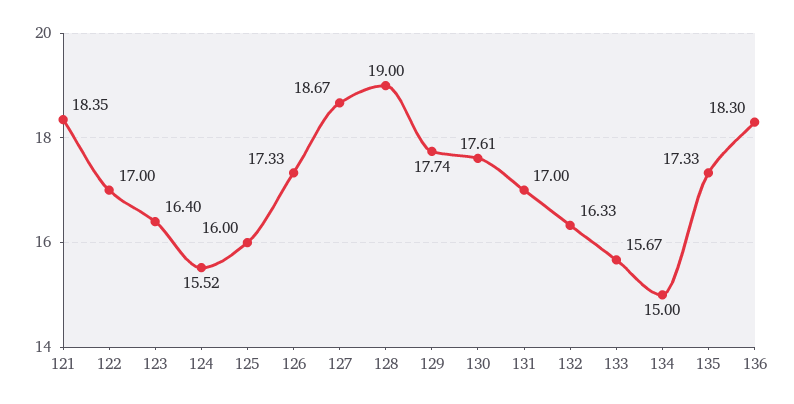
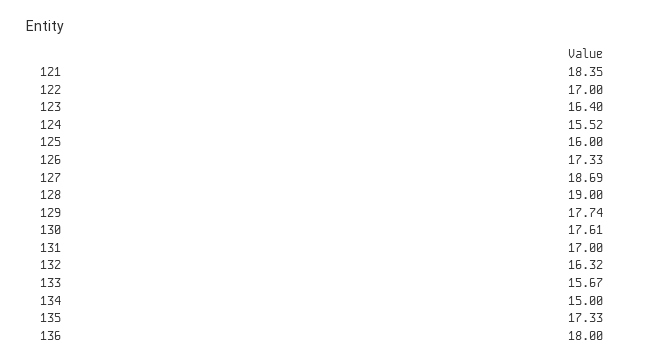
  {
    "121": 18.35,
    "122": 17,
    "123": 16.4,
    "124": 15.52,
    "125": 16,
    "126": 17.33,
-   "127": 18.67,
+   "127": 18.69,
    "128": 19,
    "129": 17.74,
    "130": 17.61,
    "131": 17,
-   "132": 16.33,
+   "132": 16.32,
    "133": 15.67,
    "134": 15,
    "135": 17.33,
-   "136": 18.3
+   "136": 18
  }

